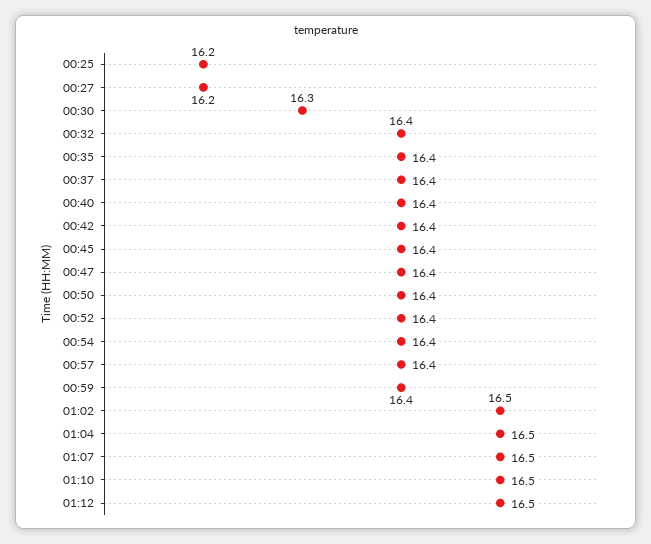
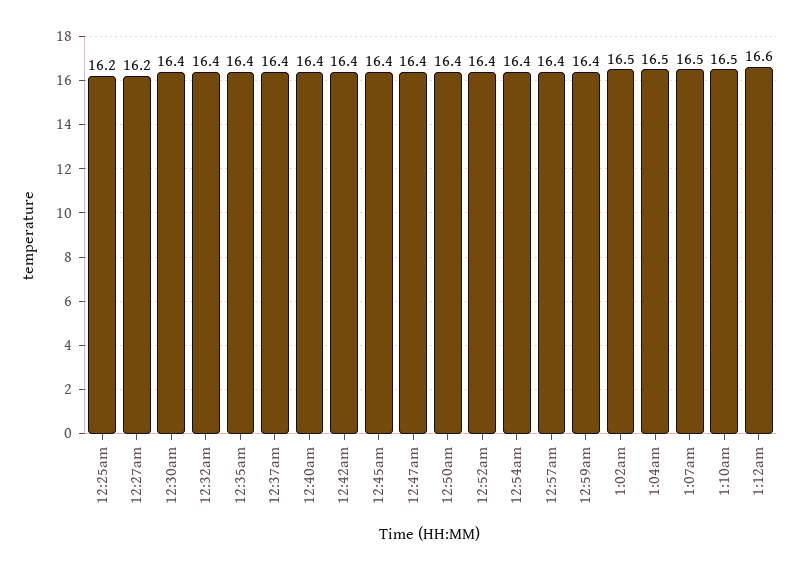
  {
    "00:25": 16.2,
    "00:27": 16.2,
-   "00:30": 16.3,
+   "00:30": 16.4,
    "00:32": 16.4,
    "00:35": 16.4,
    "00:37": 16.4,
    "00:40": 16.4,
    "00:42": 16.4,
    "00:45": 16.4,
    "00:47": 16.4,
    "00:50": 16.4,
    "00:52": 16.4,
    "00:54": 16.4,
    "00:57": 16.4,
    "00:59": 16.4,
    "01:02": 16.5,
    "01:04": 16.5,
    "01:07": 16.5,
    "01:10": 16.5,
-   "01:12": 16.5
+   "01:12": 16.6
  }

